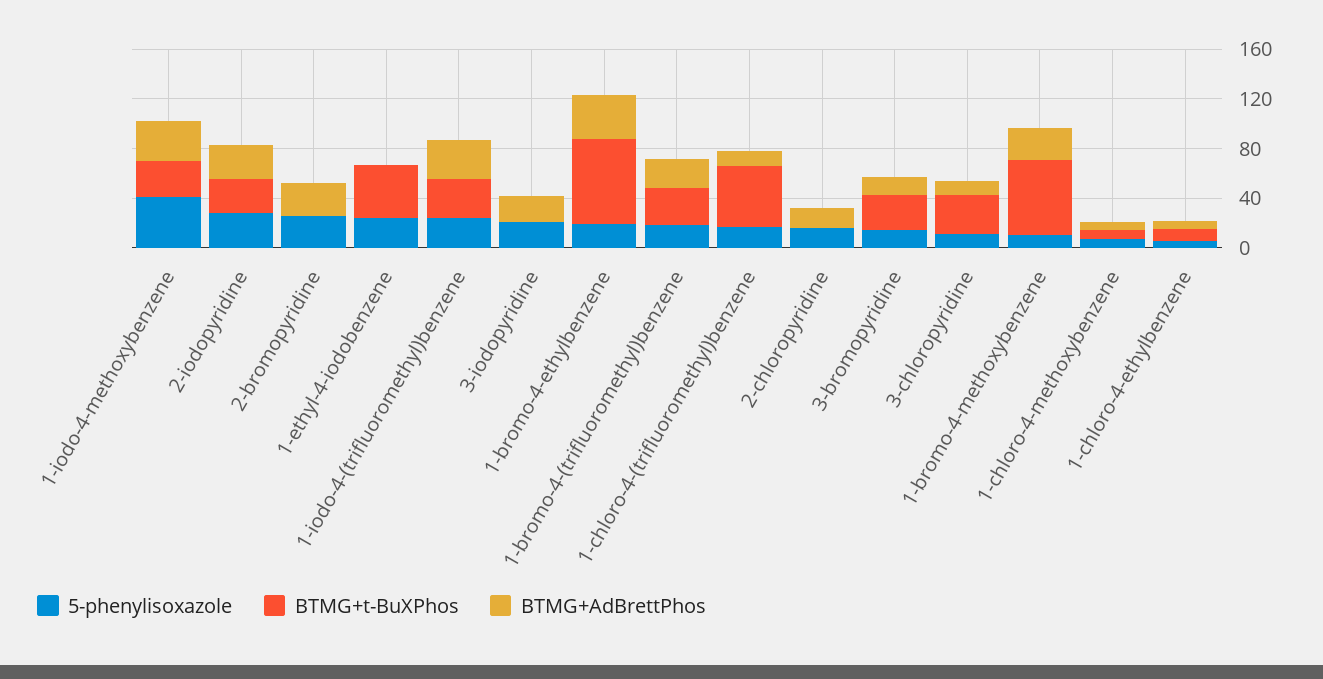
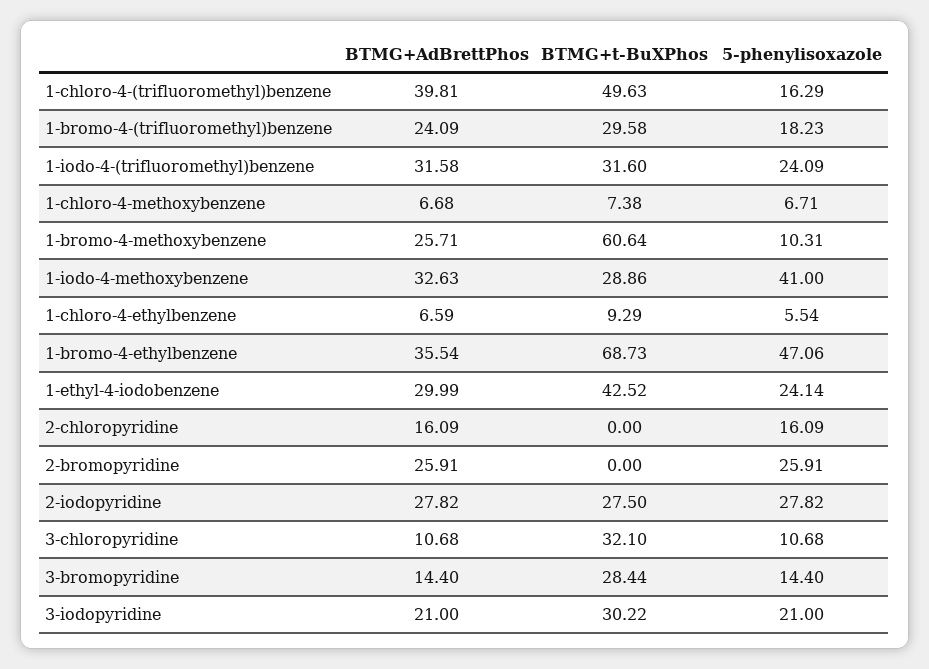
  {
    "5-phenylisoxazole": {
      "1-iodo-4-methoxybenzene": 41,
      "2-iodopyridine": 27.82,
      "2-bromopyridine": 25.91,
      "1-ethyl-4-iodobenzene": 24.14,
      "1-iodo-4-(trifluoromethyl)benzene": 24.09,
      "3-iodopyridine": 21,
-     "1-bromo-4-ethylbenzene": 20,
+     "1-bromo-4-ethylbenzene": 47.06,
      "1-bromo-4-(trifluoromethyl)benzene": 18.23,
      "1-chloro-4-(trifluoromethyl)benzene": 16.29,
      "2-chloropyridine": 16.09,
      "3-bromopyridine": 14.4,
      "3-chloropyridine": 10.68,
      "1-bromo-4-methoxybenzene": 10.31,
      "1-chloro-4-methoxybenzene": 6.71,
      "1-chloro-4-ethylbenzene": 5.54
    },
    "BTMG+t-BuXPhos": {
      "1-iodo-4-methoxybenzene": 28.86,
      "2-iodopyridine": 27.5,
      "2-bromopyridine": 0,
      "1-ethyl-4-iodobenzene": 42.52,
      "1-iodo-4-(trifluoromethyl)benzene": 31.6,
-     "3-iodopyridine": 0,
+     "3-iodopyridine": 30.22,
      "1-bromo-4-ethylbenzene": 68.73,
      "1-bromo-4-(trifluoromethyl)benzene": 29.58,
      "1-chloro-4-(trifluoromethyl)benzene": 49.63,
      "2-chloropyridine": 0,
      "3-bromopyridine": 28.44,
      "3-chloropyridine": 32.1,
      "1-bromo-4-methoxybenzene": 60.64,
      "1-chloro-4-methoxybenzene": 7.38,
      "1-chloro-4-ethylbenzene": 9.29
    },
    "BTMG+AdBrettPhos": {
      "1-iodo-4-methoxybenzene": 32.63,
      "2-iodopyridine": 27.82,
      "2-bromopyridine": 25.91,
-     "1-ethyl-4-iodobenzene": 0,
+     "1-ethyl-4-iodobenzene": 29.99,
      "1-iodo-4-(trifluoromethyl)benzene": 31.58,
      "3-iodopyridine": 21,
      "1-bromo-4-ethylbenzene": 35.54,
      "1-bromo-4-(trifluoromethyl)benzene": 24.09,
-     "1-chloro-4-(trifluoromethyl)benzene": 10,
+     "1-chloro-4-(trifluoromethyl)benzene": 39.81,
      "2-chloropyridine": 16.09,
      "3-bromopyridine": 14.4,
      "3-chloropyridine": 10.68,
      "1-bromo-4-methoxybenzene": 25.71,
      "1-chloro-4-methoxybenzene": 6.68,
      "1-chloro-4-ethylbenzene": 6.59
    }
  }

